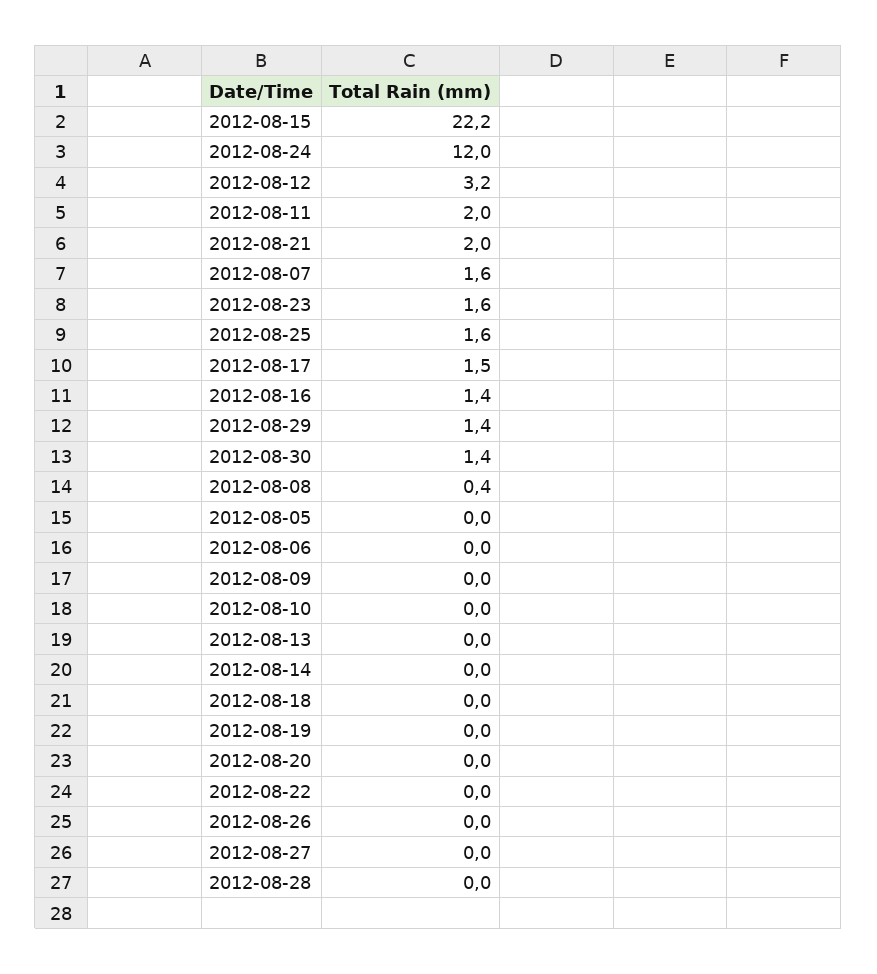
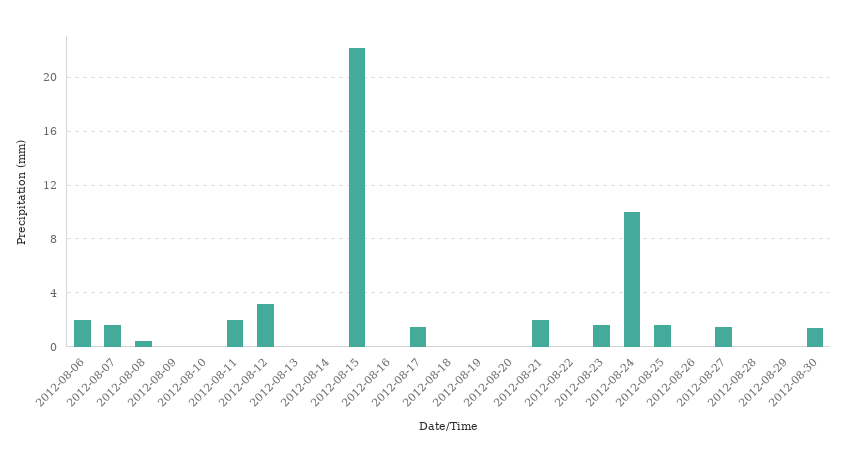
  {
    "2012-08-15": 22.2,
-   "2012-08-24": 12,
+   "2012-08-24": 10,
    "2012-08-12": 3.2,
    "2012-08-11": 2,
    "2012-08-21": 2,
    "2012-08-07": 1.6,
    "2012-08-23": 1.6,
    "2012-08-25": 1.6,
    "2012-08-17": 1.5,
-   "2012-08-16": 1.4,
+   "2012-08-16": 0,
-   "2012-08-29": 1.4,
+   "2012-08-29": 0,
    "2012-08-30": 1.4,
    "2012-08-08": 0.4,
-   "2012-08-05": 0,
-   "2012-08-06": 0,
+   "2012-08-06": 2,
    "2012-08-09": 0,
    "2012-08-10": 0,
    "2012-08-13": 0,
    "2012-08-14": 0,
    "2012-08-18": 0,
    "2012-08-19": 0,
    "2012-08-20": 0,
    "2012-08-22": 0,
    "2012-08-26": 0,
-   "2012-08-27": 0,
+   "2012-08-27": 1.5,
    "2012-08-28": 0
  }

